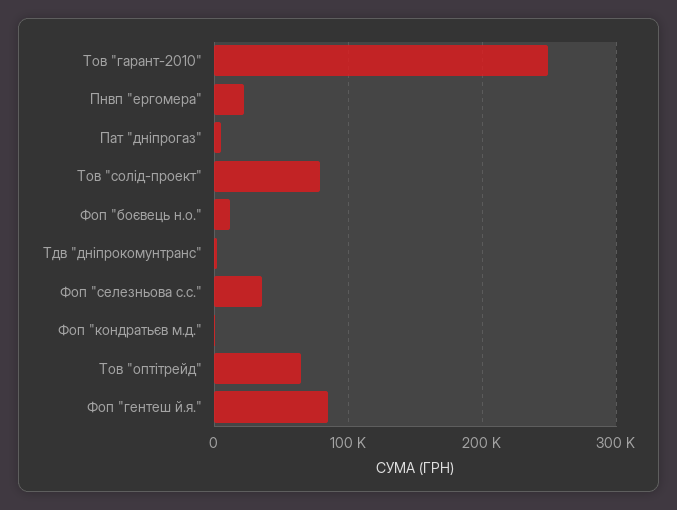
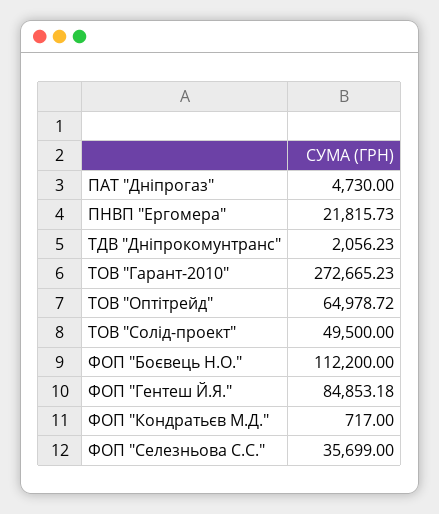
  {
-   "Тов \"гарант-2010\"": 250000,
+   "Тов \"гарант-2010\"": 272665.23,
    "Пнвп \"ергомера\"": 21815.73,
    "Пат \"дніпрогаз\"": 4730,
-   "Тов \"солід-проект\"": 80000,
+   "Тов \"солід-проект\"": 49500,
-   "Фоп \"боєвець н.о.\"": 10000,
+   "Фоп \"боєвець н.о.\"": 112200,
    "Тдв \"дніпрокомунтранс\"": 2056.23,
    "Фоп \"селезньова с.с.\"": 35699,
    "Фоп \"кондратьєв м.д.\"": 717,
    "Тов \"оптітрейд\"": 64978.72,
    "Фоп \"гентеш й.я.\"": 84853.18
  }

